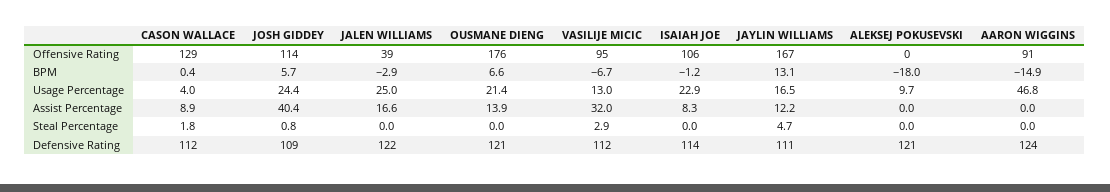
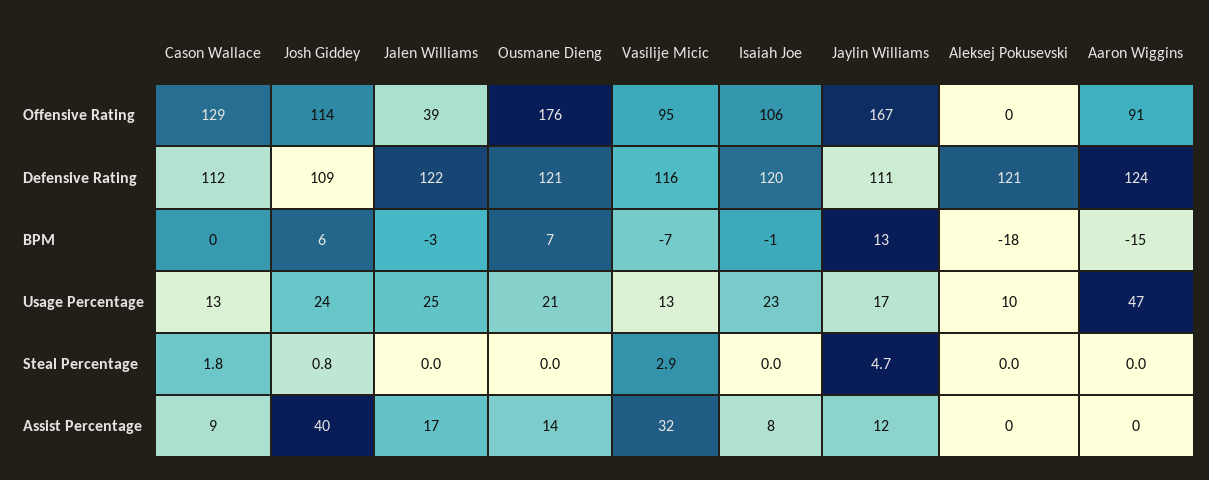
  {
    "CASON WALLACE": {
      "Offensive Rating": 129,
      "BPM": 0.4,
-     "Usage Percentage": 4,
+     "Usage Percentage": 13,
      "Assist Percentage": 8.9,
      "Steal Percentage": 1.8,
      "Defensive Rating": 112
    },
    "JOSH GIDDEY": {
      "Offensive Rating": 114,
      "BPM": 5.7,
      "Usage Percentage": 24.4,
      "Assist Percentage": 40.4,
      "Steal Percentage": 0.8,
      "Defensive Rating": 109
    },
    "JALEN WILLIAMS": {
      "Offensive Rating": 39,
      "BPM": -2.9,
      "Usage Percentage": 25,
      "Assist Percentage": 16.6,
      "Steal Percentage": 0,
      "Defensive Rating": 122
    },
    "OUSMANE DIENG": {
      "Offensive Rating": 176,
      "BPM": 6.6,
      "Usage Percentage": 21.4,
      "Assist Percentage": 13.9,
      "Steal Percentage": 0,
      "Defensive Rating": 121
    },
    "VASILIJE MICIC": {
      "Offensive Rating": 95,
      "BPM": -6.7,
      "Usage Percentage": 13,
      "Assist Percentage": 32,
      "Steal Percentage": 2.9,
-     "Defensive Rating": 112
+     "Defensive Rating": 116
    },
    "ISAIAH JOE": {
      "Offensive Rating": 106,
      "BPM": -1.2,
      "Usage Percentage": 22.9,
      "Assist Percentage": 8.3,
      "Steal Percentage": 0,
-     "Defensive Rating": 114
+     "Defensive Rating": 120
    },
    "JAYLIN WILLIAMS": {
      "Offensive Rating": 167,
      "BPM": 13.1,
      "Usage Percentage": 16.5,
      "Assist Percentage": 12.2,
      "Steal Percentage": 4.7,
      "Defensive Rating": 111
    },
    "ALEKSEJ POKUSEVSKI": {
      "Offensive Rating": 0,
      "BPM": -18,
      "Usage Percentage": 9.7,
      "Assist Percentage": 0,
      "Steal Percentage": 0,
      "Defensive Rating": 121
    },
    "AARON WIGGINS": {
      "Offensive Rating": 91,
      "BPM": -14.9,
      "Usage Percentage": 46.8,
      "Assist Percentage": 0,
      "Steal Percentage": 0,
      "Defensive Rating": 124
    }
  }

